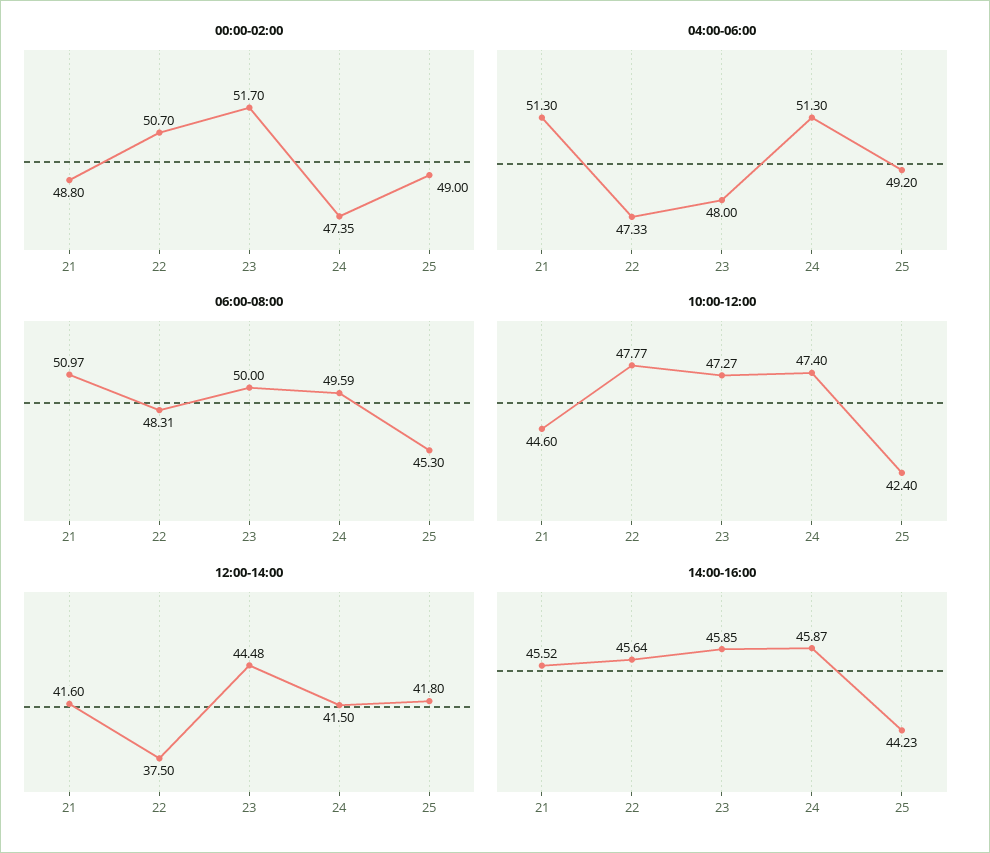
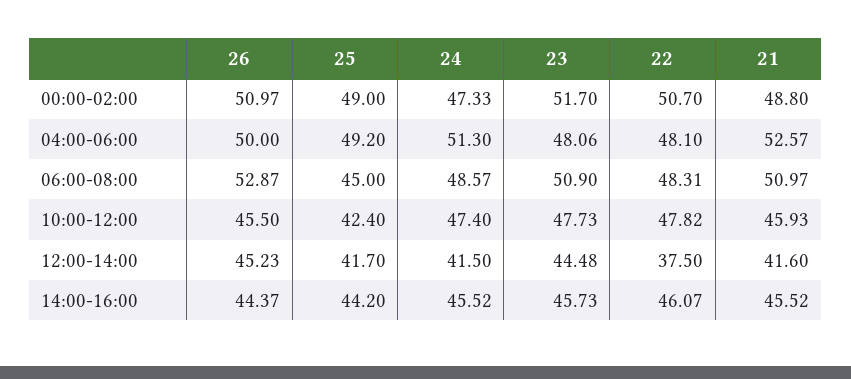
  {
    "00:00-02:00": {
      "21": 48.8,
      "22": 50.7,
      "23": 51.7,
-     "24": 47.35,
+     "24": 47.33,
-     "25": 49
+     "25": 49,
+     "26": 50.97
    },
    "04:00-06:00": {
-     "21": 51.3,
+     "21": 52.57,
-     "22": 47.33,
+     "22": 48.1,
-     "23": 48,
+     "23": 48.06,
      "24": 51.3,
-     "25": 49.2
+     "25": 49.2,
+     "26": 50
    },
    "06:00-08:00": {
      "21": 50.97,
      "22": 48.31,
-     "23": 50,
+     "23": 50.9,
-     "24": 49.59,
+     "24": 48.57,
-     "25": 45.3
+     "25": 45,
+     "26": 52.87
    },
    "10:00-12:00": {
-     "21": 44.6,
+     "21": 45.93,
-     "22": 47.77,
+     "22": 47.82,
-     "23": 47.27,
+     "23": 47.73,
      "24": 47.4,
-     "25": 42.4
+     "25": 42.4,
+     "26": 45.5
    },
    "12:00-14:00": {
      "21": 41.6,
      "22": 37.5,
      "23": 44.48,
      "24": 41.5,
-     "25": 41.8
+     "25": 41.7,
+     "26": 45.23
    },
    "14:00-16:00": {
      "21": 45.52,
-     "22": 45.64,
+     "22": 46.07,
-     "23": 45.85,
+     "23": 45.73,
-     "24": 45.87,
+     "24": 45.52,
-     "25": 44.23
+     "25": 44.2,
+     "26": 44.37
    }
  }

